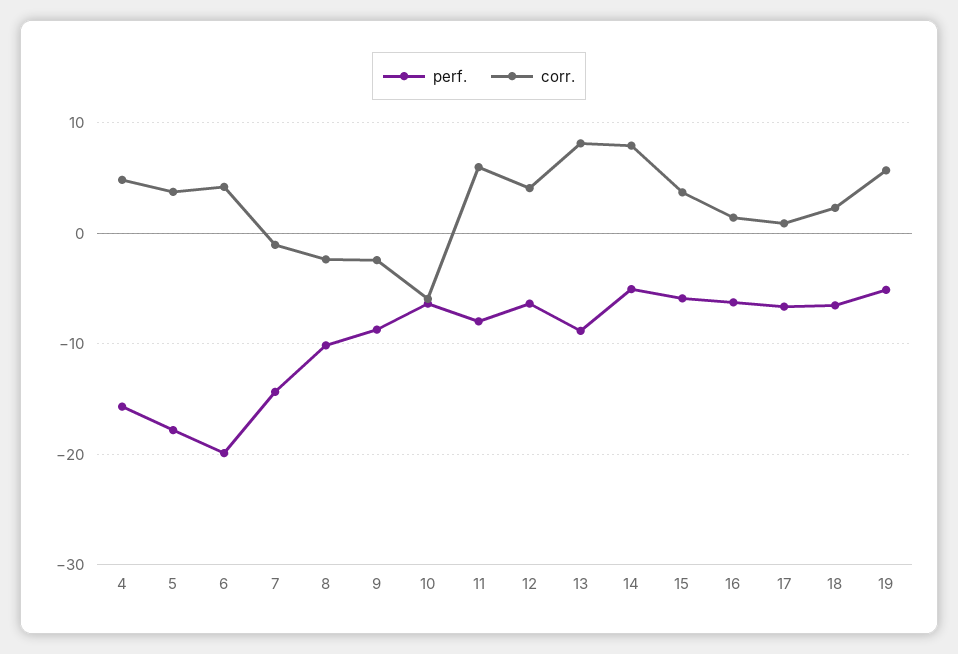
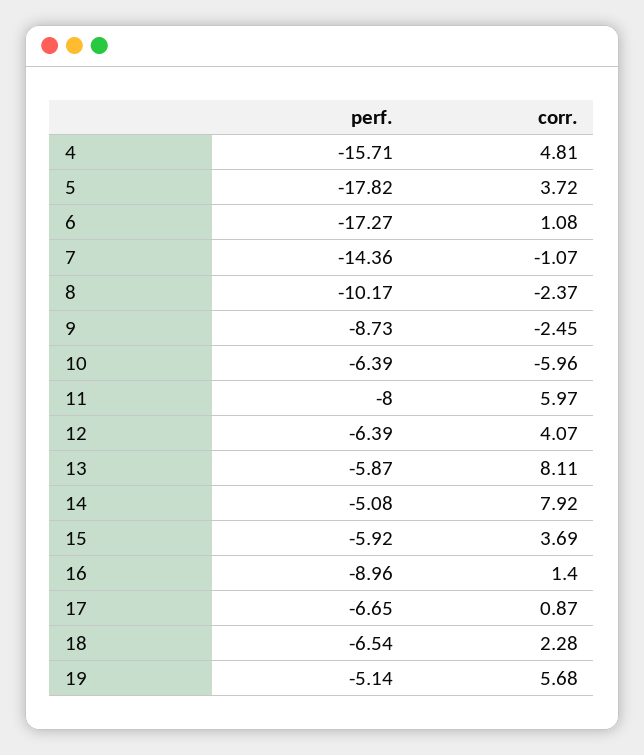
  {
    "perf.": {
      "4": -15.71,
      "5": -17.82,
-     "6": -20,
+     "6": -17.27,
      "7": -14.36,
      "8": -10.17,
      "9": -8.73,
      "10": -6.39,
      "11": -8,
      "12": -6.39,
-     "13": -9,
+     "13": -5.87,
      "14": -5.08,
      "15": -5.92,
-     "16": -6,
+     "16": -8.96,
      "17": -6.65,
      "18": -6.54,
      "19": -5.14
    },
    "corr.": {
      "4": 4.81,
      "5": 3.72,
-     "6": 4,
+     "6": 1.08,
      "7": -1.07,
      "8": -2.37,
      "9": -2.45,
      "10": -5.96,
      "11": 5.97,
      "12": 4.07,
      "13": 8.11,
      "14": 7.92,
      "15": 3.69,
      "16": 1.4,
      "17": 0.87,
      "18": 2.28,
      "19": 5.68
    }
  }

